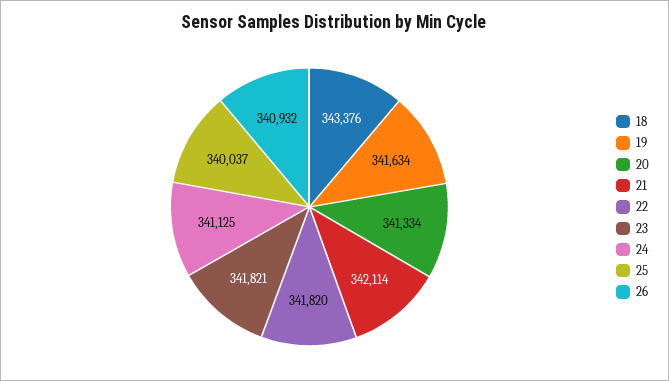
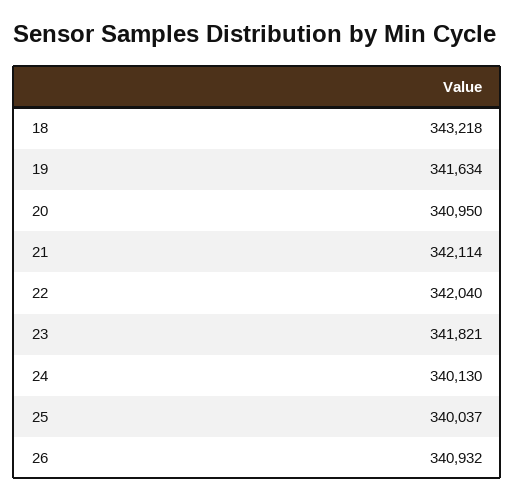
  {
-   "18": 343376,
+   "18": 343218,
    "19": 341634,
-   "20": 341334,
+   "20": 340950,
    "21": 342114,
-   "22": 341820,
+   "22": 342040,
    "23": 341821,
-   "24": 341125,
+   "24": 340130,
    "25": 340037,
    "26": 340932
  }

